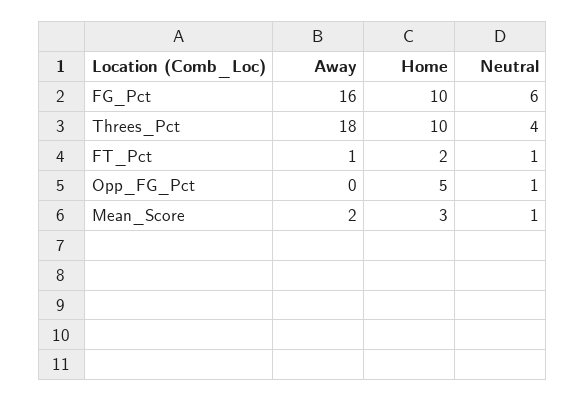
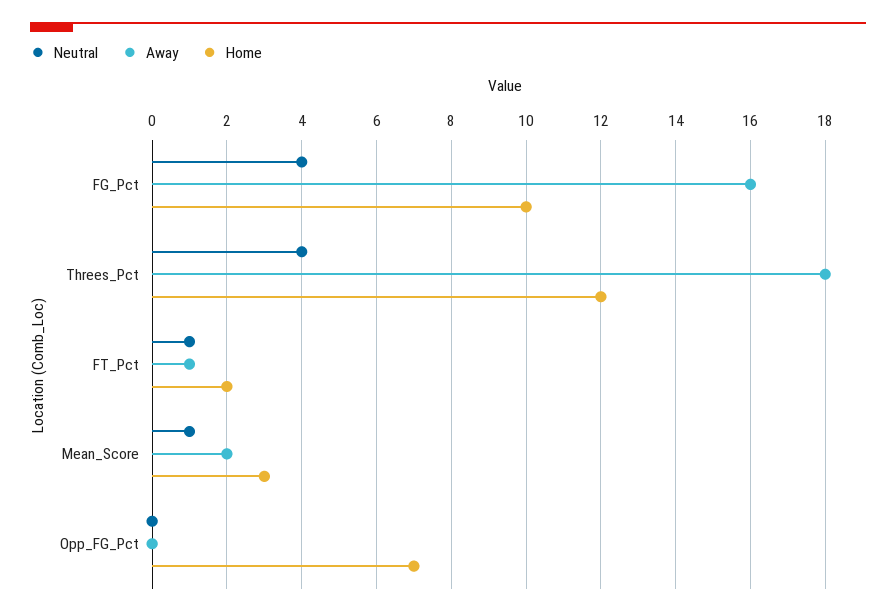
  {
    "Away": {
      "FG_Pct": 16,
      "Threes_Pct": 18,
      "FT_Pct": 1,
      "Opp_FG_Pct": 0,
      "Mean_Score": 2
    },
    "Home": {
      "FG_Pct": 10,
-     "Threes_Pct": 10,
+     "Threes_Pct": 12,
      "FT_Pct": 2,
-     "Opp_FG_Pct": 5,
+     "Opp_FG_Pct": 7,
      "Mean_Score": 3
    },
    "Neutral": {
-     "FG_Pct": 6,
+     "FG_Pct": 4,
      "Threes_Pct": 4,
      "FT_Pct": 1,
-     "Opp_FG_Pct": 1,
+     "Opp_FG_Pct": 0,
      "Mean_Score": 1
    }
  }

